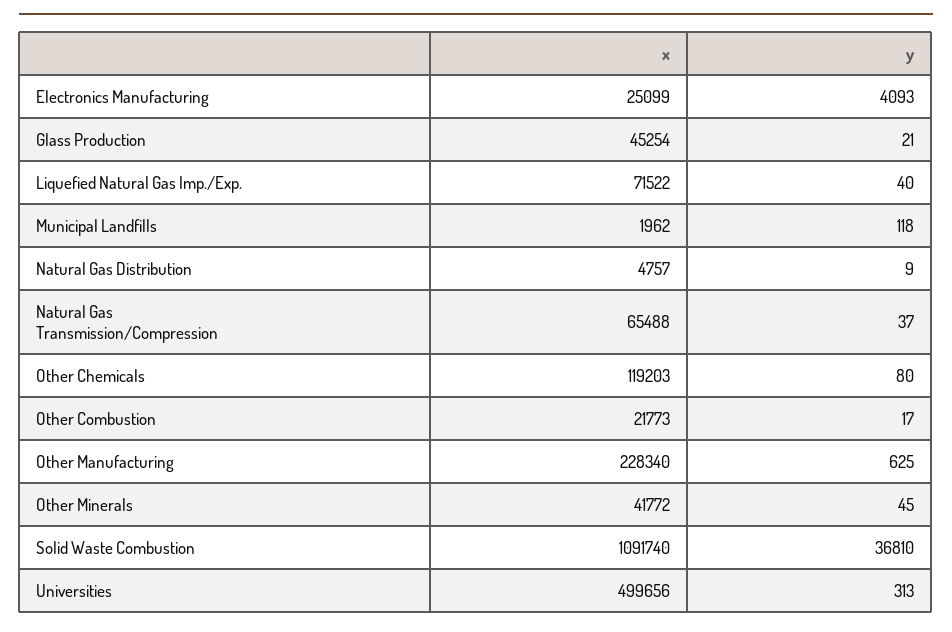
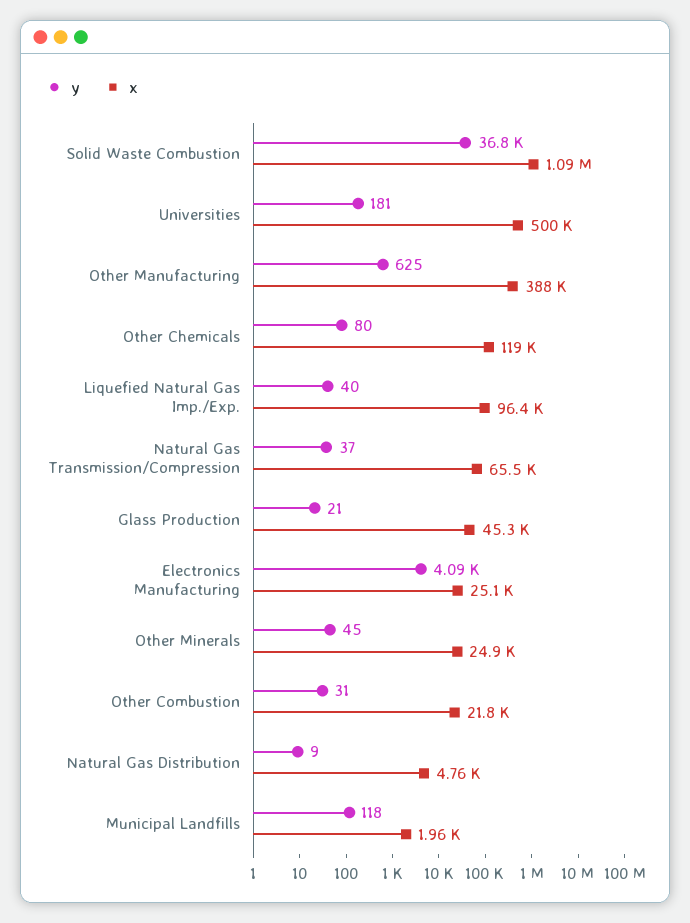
  {
    "x": {
      "Electronics Manufacturing": 25099,
      "Glass Production": 45254,
-     "Liquefied Natural Gas Imp./Exp.": 71522,
+     "Liquefied Natural Gas Imp./Exp.": 96400,
      "Municipal Landfills": 1962,
      "Natural Gas Distribution": 4757,
      "Natural Gas Transmission/Compression": 65488,
      "Other Chemicals": 119203,
      "Other Combustion": 21773,
-     "Other Manufacturing": 228340,
+     "Other Manufacturing": 388000,
-     "Other Minerals": 41772,
+     "Other Minerals": 24900,
      "Solid Waste Combustion": 1091740,
      "Universities": 499656
    },
    "y": {
      "Electronics Manufacturing": 4093,
      "Glass Production": 21,
      "Liquefied Natural Gas Imp./Exp.": 40,
      "Municipal Landfills": 118,
      "Natural Gas Distribution": 9,
      "Natural Gas Transmission/Compression": 37,
      "Other Chemicals": 80,
-     "Other Combustion": 17,
+     "Other Combustion": 31,
      "Other Manufacturing": 625,
      "Other Minerals": 45,
      "Solid Waste Combustion": 36810,
-     "Universities": 313
+     "Universities": 181
    }
  }

